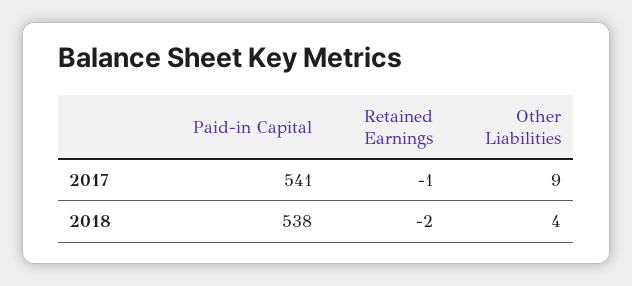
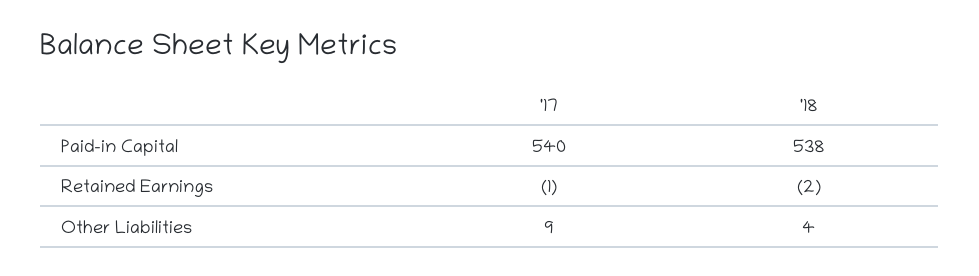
  {
    "Paid-in Capital": {
-     "2017": 541,
+     "2017": 540,
      "2018": 538
    },
    "Retained Earnings": {
      "2017": -1,
      "2018": -2
    },
    "Other Liabilities": {
      "2017": 9,
      "2018": 4
    }
  }

